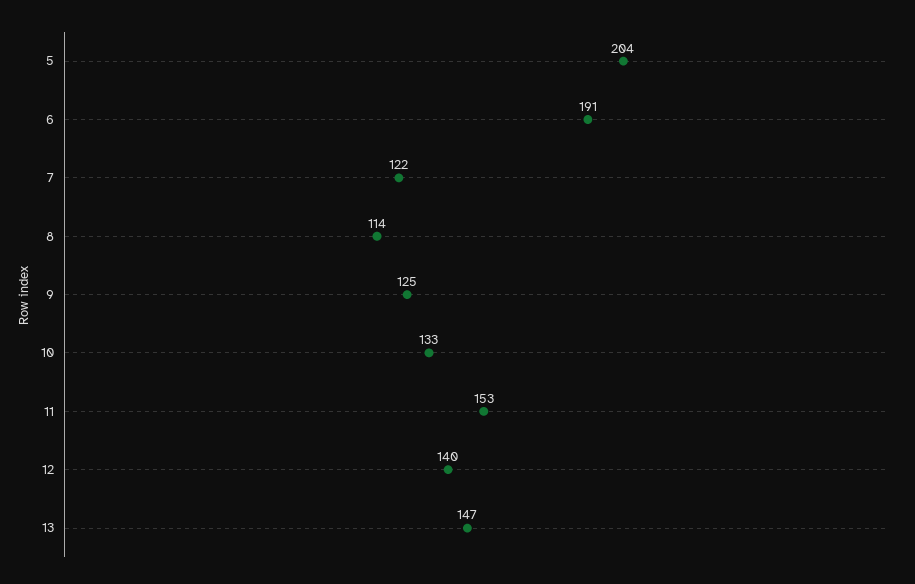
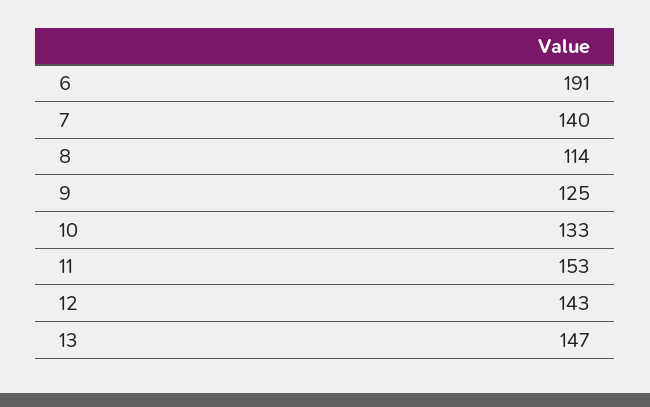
  {
-   "5": 204,
    "6": 191,
-   "7": 122,
+   "7": 140,
    "8": 114,
    "9": 125,
    "10": 133,
    "11": 153,
-   "12": 140,
+   "12": 143,
    "13": 147
  }

